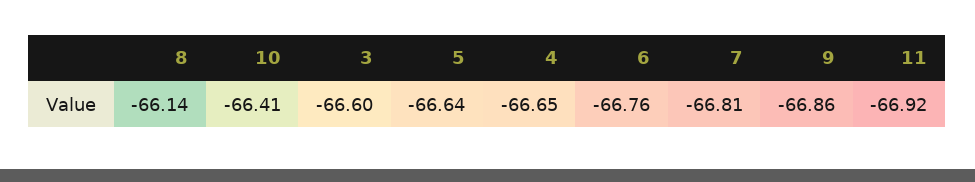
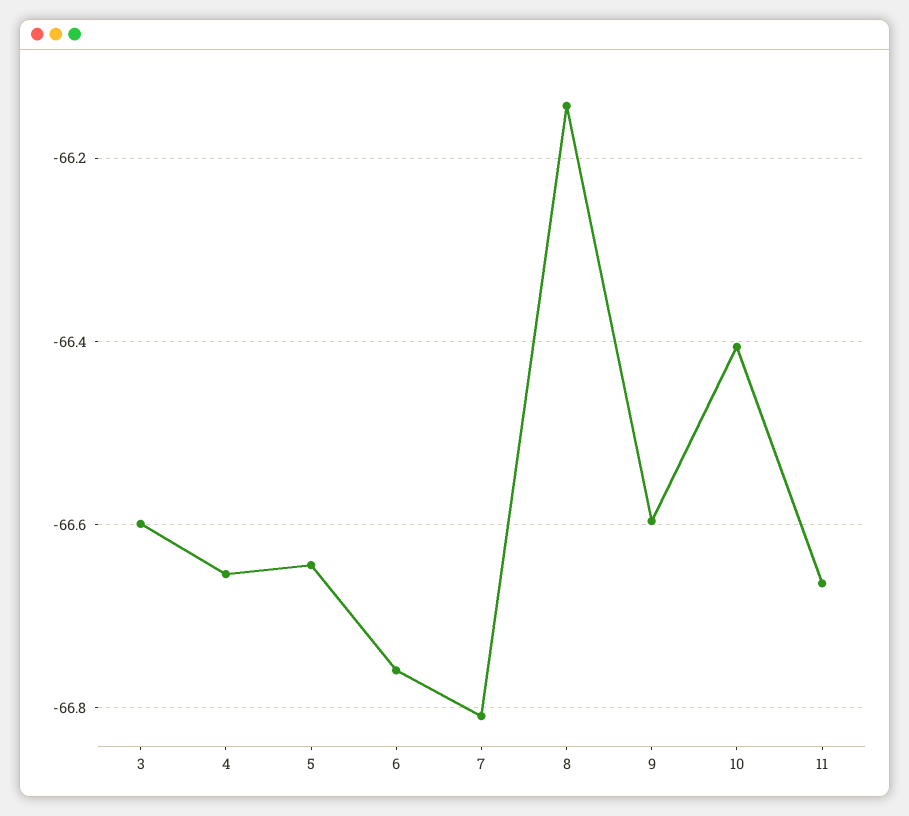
  {
    "8": -66.14,
    "10": -66.41,
    "3": -66.6,
    "5": -66.64,
    "4": -66.65,
    "6": -66.76,
    "7": -66.81,
-   "9": -66.86,
+   "9": -66.6,
-   "11": -66.92
+   "11": -66.66
  }

